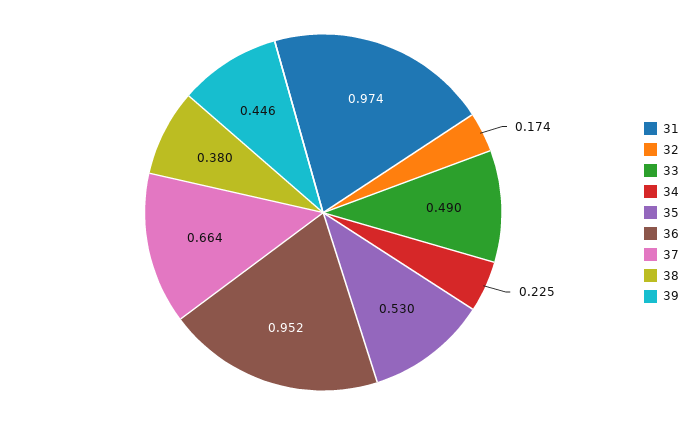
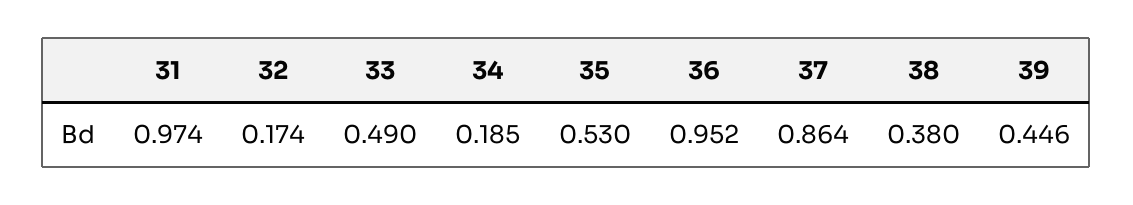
  {
    "31": 0.974,
    "32": 0.174,
    "33": 0.49,
-   "34": 0.225,
+   "34": 0.185,
    "35": 0.53,
    "36": 0.952,
-   "37": 0.664,
+   "37": 0.864,
    "38": 0.38,
    "39": 0.446
  }

